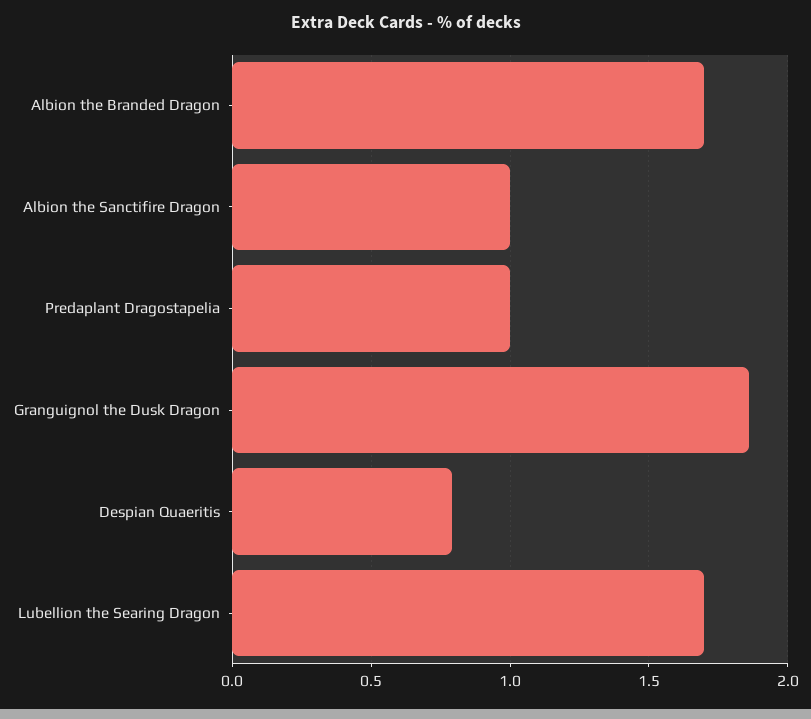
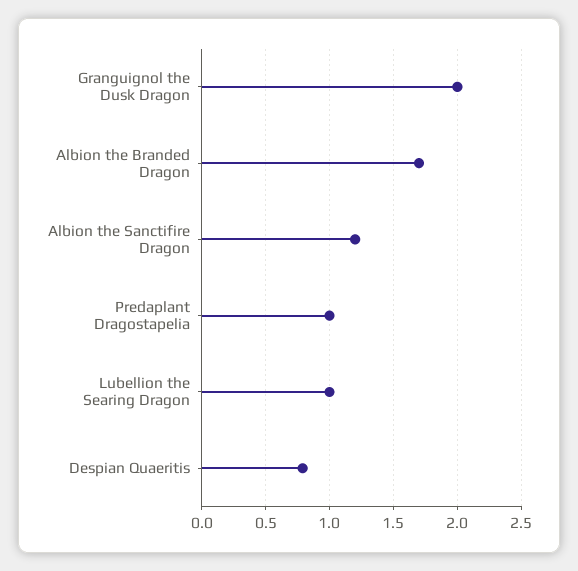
  {
    "Albion the Branded Dragon": 1.7,
-   "Albion the Sanctifire Dragon": 1,
+   "Albion the Sanctifire Dragon": 1.2,
    "Predaplant Dragostapelia": 1,
-   "Granguignol the Dusk Dragon": 1.85,
+   "Granguignol the Dusk Dragon": 2,
    "Despian Quaeritis": 0.8,
-   "Lubellion the Searing Dragon": 1.7
+   "Lubellion the Searing Dragon": 1
  }

